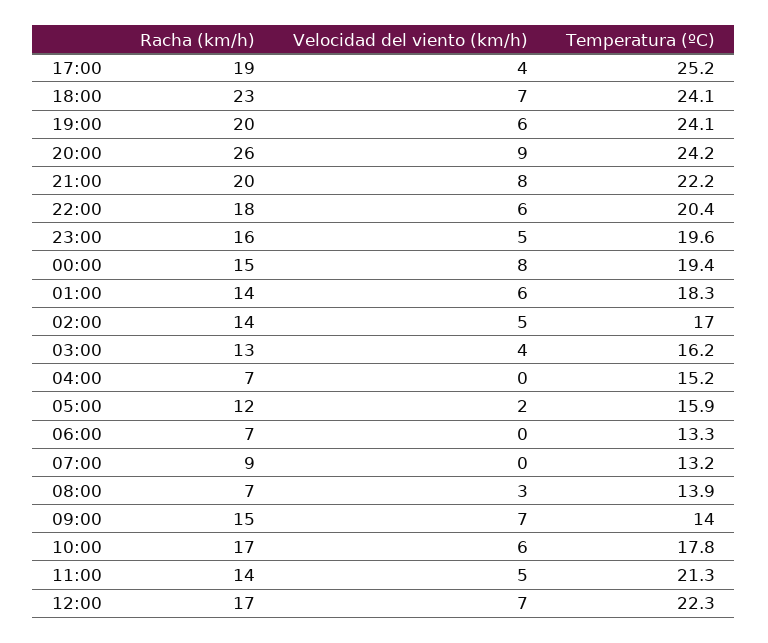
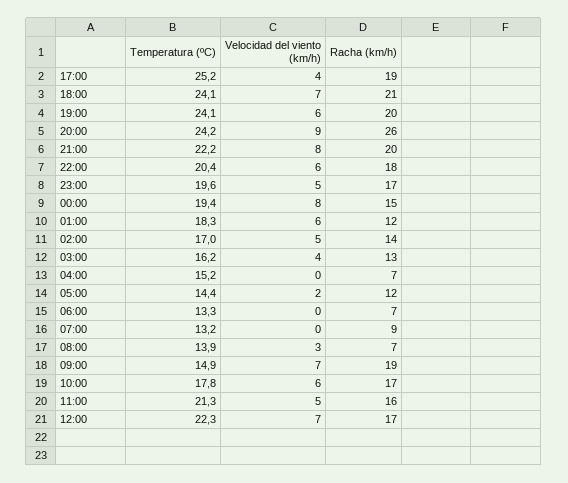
  {
    "Racha (km/h)": {
      "17:00": 19,
-     "18:00": 23,
+     "18:00": 21,
      "19:00": 20,
      "20:00": 26,
      "21:00": 20,
      "22:00": 18,
-     "23:00": 16,
+     "23:00": 17,
      "00:00": 15,
-     "01:00": 14,
+     "01:00": 12,
      "02:00": 14,
      "03:00": 13,
      "04:00": 7,
      "05:00": 12,
      "06:00": 7,
      "07:00": 9,
      "08:00": 7,
-     "09:00": 15,
+     "09:00": 19,
      "10:00": 17,
-     "11:00": 14,
+     "11:00": 16,
      "12:00": 17
    },
    "Velocidad del viento (km/h)": {
      "17:00": 4,
      "18:00": 7,
      "19:00": 6,
      "20:00": 9,
      "21:00": 8,
      "22:00": 6,
      "23:00": 5,
      "00:00": 8,
      "01:00": 6,
      "02:00": 5,
      "03:00": 4,
      "04:00": 0,
      "05:00": 2,
      "06:00": 0,
      "07:00": 0,
      "08:00": 3,
      "09:00": 7,
      "10:00": 6,
      "11:00": 5,
      "12:00": 7
    },
    "Temperatura (ºC)": {
      "17:00": 25.2,
      "18:00": 24.1,
      "19:00": 24.1,
      "20:00": 24.2,
      "21:00": 22.2,
      "22:00": 20.4,
      "23:00": 19.6,
      "00:00": 19.4,
      "01:00": 18.3,
      "02:00": 17,
      "03:00": 16.2,
      "04:00": 15.2,
-     "05:00": 15.9,
+     "05:00": 14.4,
      "06:00": 13.3,
      "07:00": 13.2,
      "08:00": 13.9,
-     "09:00": 14,
+     "09:00": 14.9,
      "10:00": 17.8,
      "11:00": 21.3,
      "12:00": 22.3
    }
  }

